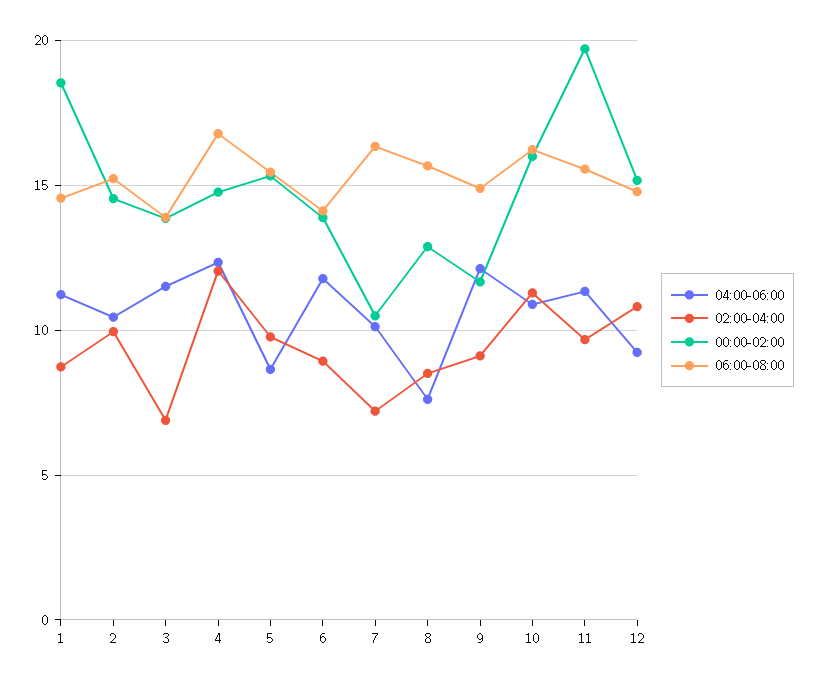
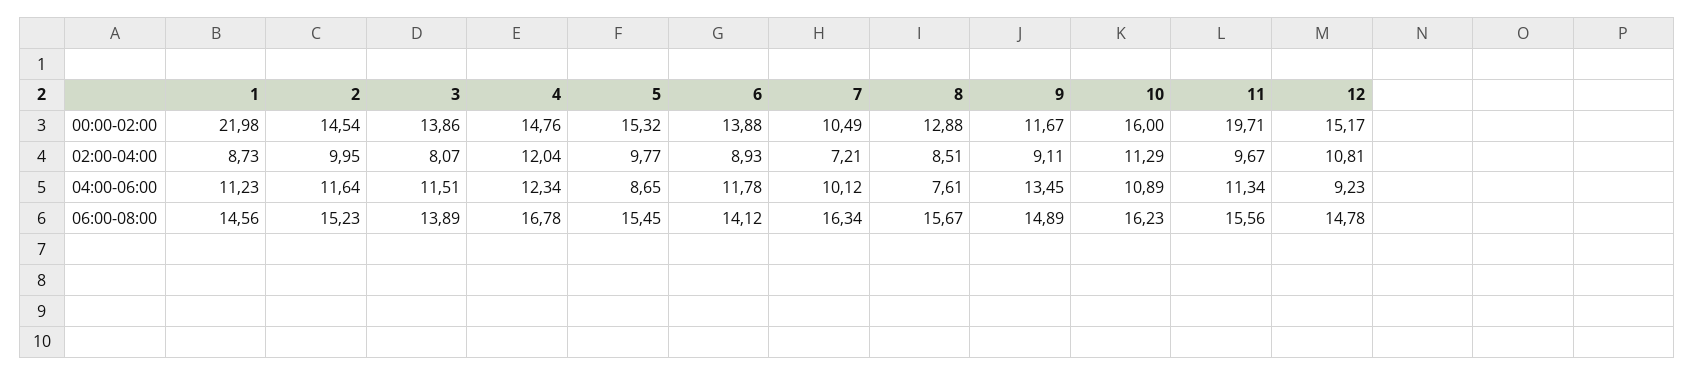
  {
    "04:00-06:00": {
      "1": 11.23,
-     "2": 10.5,
+     "2": 11.64,
      "3": 11.51,
      "4": 12.34,
      "5": 8.65,
      "6": 11.78,
      "7": 10.12,
      "8": 7.61,
-     "9": 12,
+     "9": 13.45,
      "10": 10.89,
      "11": 11.34,
      "12": 9.23
    },
    "02:00-04:00": {
      "1": 8.73,
      "2": 9.95,
-     "3": 7,
+     "3": 8.07,
      "4": 12.04,
      "5": 9.77,
      "6": 8.93,
      "7": 7.21,
      "8": 8.51,
      "9": 9.11,
      "10": 11.29,
      "11": 9.67,
      "12": 10.81
    },
    "00:00-02:00": {
-     "1": 18.5,
+     "1": 21.98,
      "2": 14.54,
      "3": 13.86,
      "4": 14.76,
      "5": 15.32,
      "6": 13.88,
      "7": 10.49,
      "8": 12.88,
      "9": 11.67,
      "10": 16,
      "11": 19.71,
      "12": 15.17
    },
    "06:00-08:00": {
      "1": 14.56,
      "2": 15.23,
      "3": 13.89,
      "4": 16.78,
      "5": 15.45,
      "6": 14.12,
      "7": 16.34,
      "8": 15.67,
      "9": 14.89,
      "10": 16.23,
      "11": 15.56,
      "12": 14.78
    }
  }

